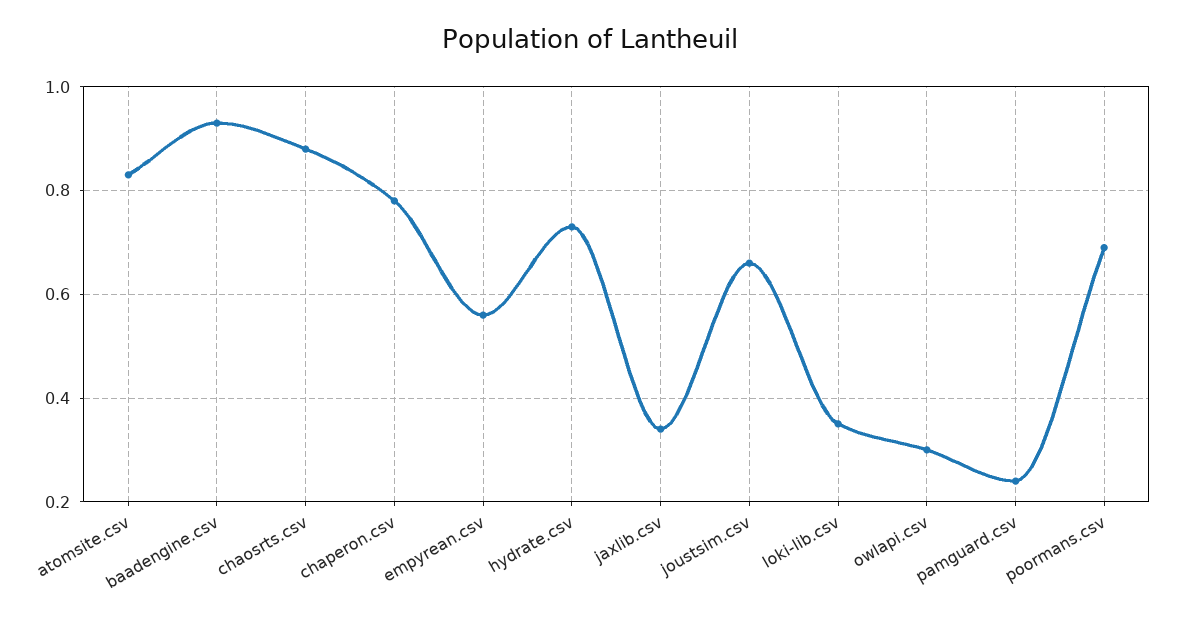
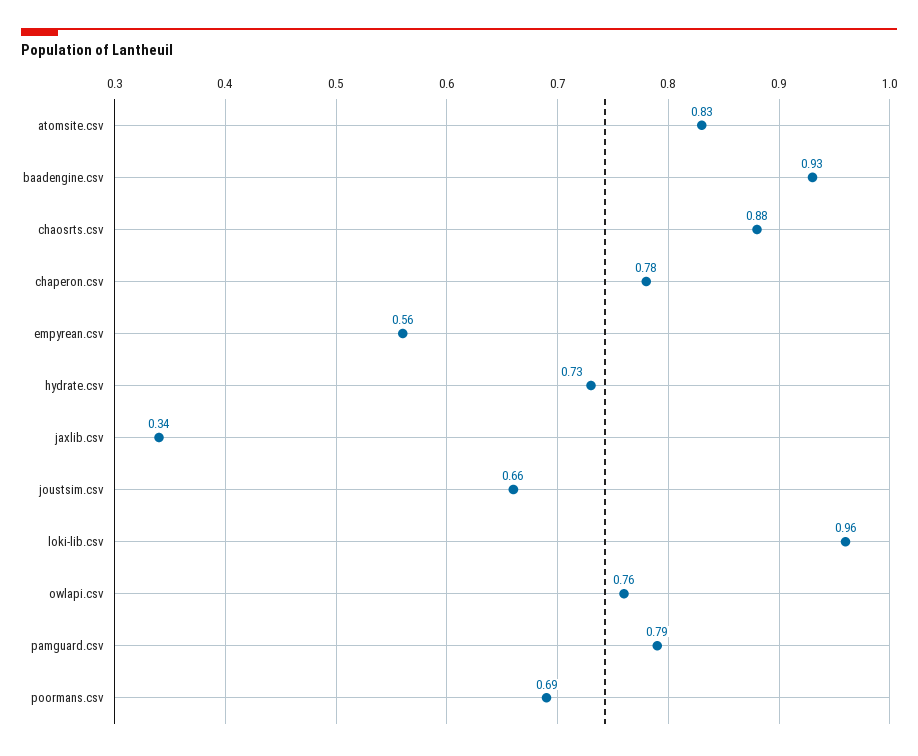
  {
    "atomsite.csv": 0.83,
    "baadengine.csv": 0.93,
    "chaosrts.csv": 0.88,
    "chaperon.csv": 0.78,
    "empyrean.csv": 0.56,
    "hydrate.csv": 0.73,
    "jaxlib.csv": 0.34,
    "joustsim.csv": 0.66,
-   "loki-lib.csv": 0.35,
+   "loki-lib.csv": 0.96,
-   "owlapi.csv": 0.3,
+   "owlapi.csv": 0.76,
-   "pamguard.csv": 0.25,
+   "pamguard.csv": 0.79,
    "poormans.csv": 0.69
  }

